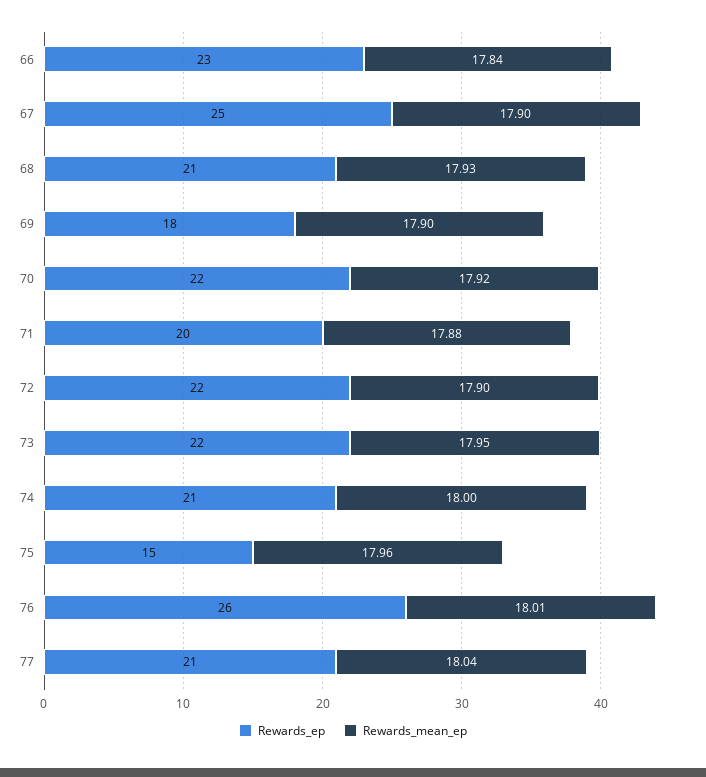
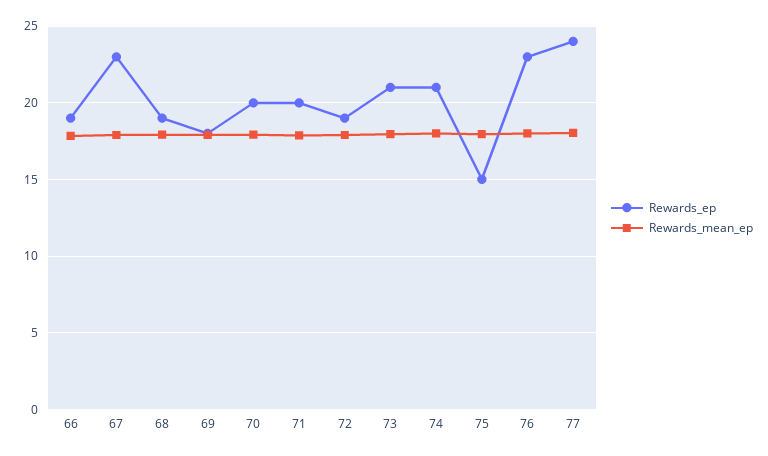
  {
    "Rewards_ep": {
-     "66": 23,
+     "66": 19,
-     "67": 25,
+     "67": 23,
-     "68": 21,
+     "68": 19,
      "69": 18,
-     "70": 22,
+     "70": 20,
      "71": 20,
-     "72": 22,
+     "72": 19,
-     "73": 22,
+     "73": 21,
      "74": 21,
      "75": 15,
-     "76": 26,
+     "76": 23,
-     "77": 21
+     "77": 24
    },
    "Rewards_mean_ep": {
      "66": 17.84,
      "67": 17.9,
      "68": 17.93,
      "69": 17.9,
      "70": 17.92,
      "71": 17.88,
      "72": 17.9,
      "73": 17.95,
      "74": 18,
      "75": 17.96,
      "76": 18.01,
      "77": 18.04
    }
  }

